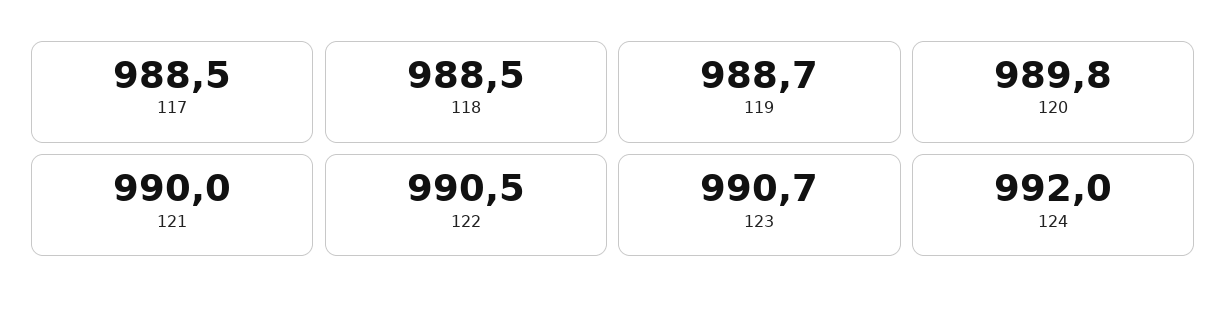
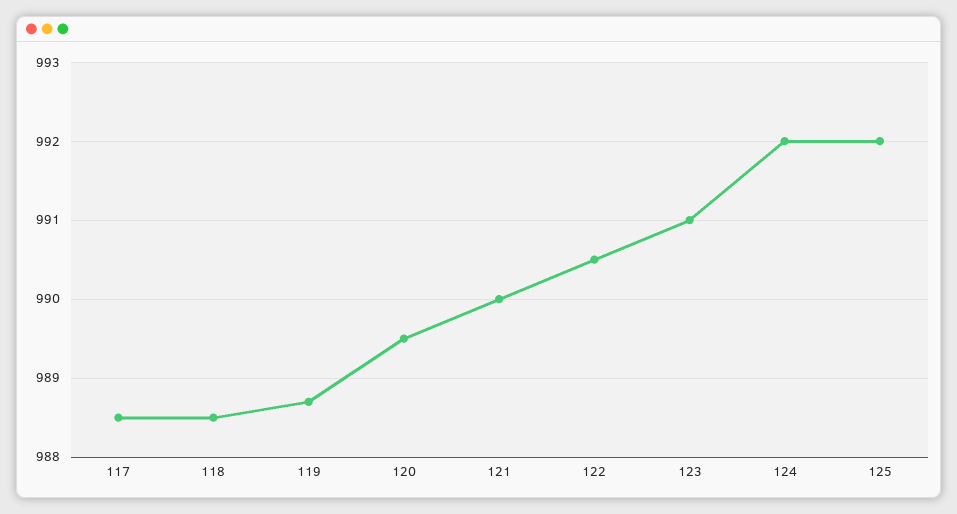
  {
    "117": 988.5,
    "118": 988.5,
    "119": 988.7,
-   "120": 989.8,
+   "120": 989.5,
    "121": 990,
    "122": 990.5,
-   "123": 990.7,
+   "123": 991,
-   "124": 992
+   "124": 992,
+   "125": 992
  }

